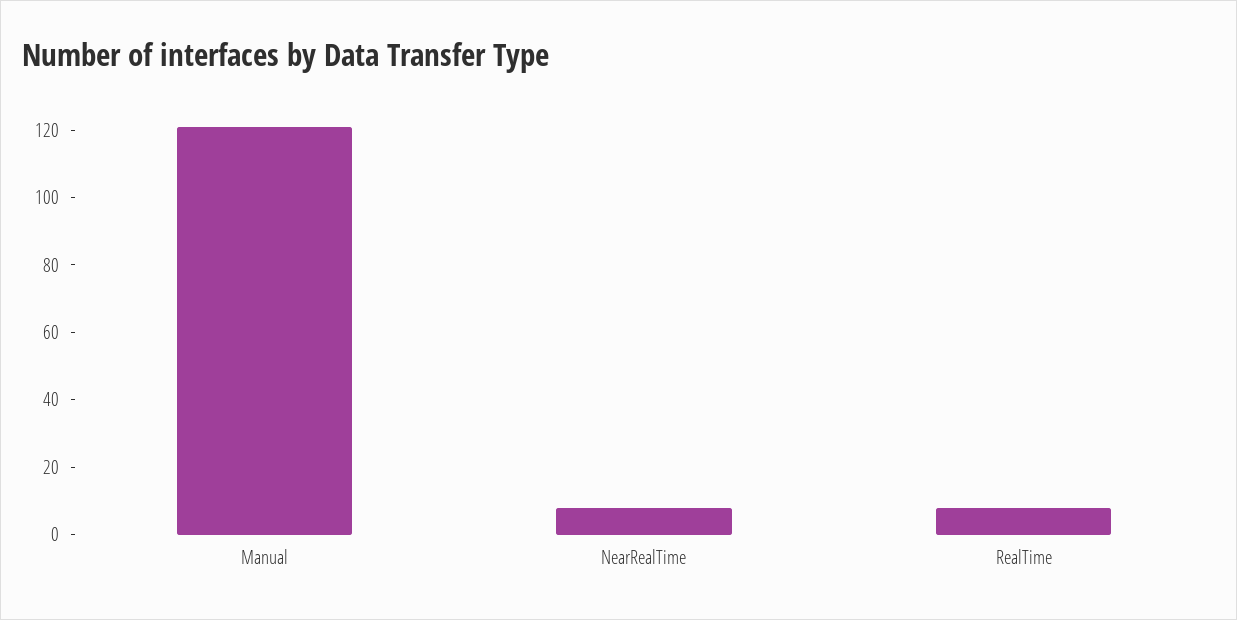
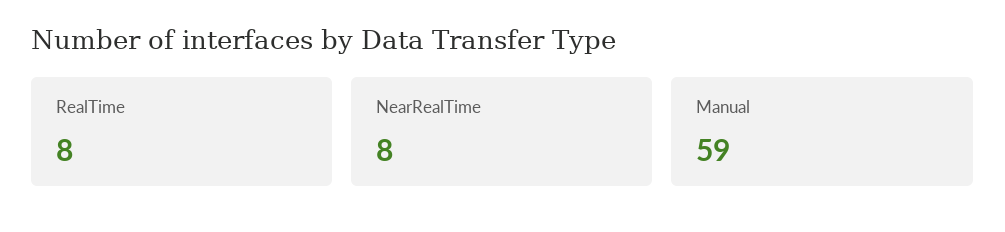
  {
-   "Manual": 120,
+   "Manual": 59,
    "NearRealTime": 8,
    "RealTime": 8
  }

